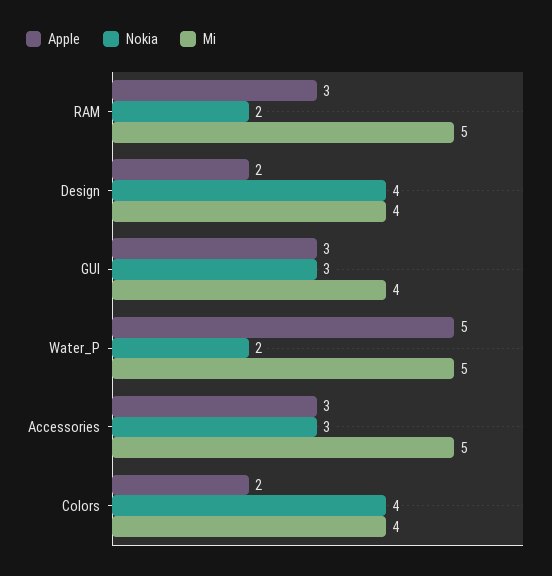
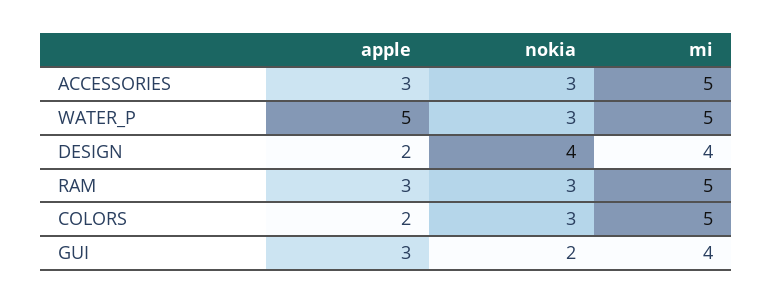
  {
    "Apple": {
      "RAM": 3,
      "Design": 2,
      "GUI": 3,
      "Water_P": 5,
      "Accessories": 3,
      "Colors": 2
    },
    "Nokia": {
-     "RAM": 2,
+     "RAM": 3,
      "Design": 4,
-     "GUI": 3,
+     "GUI": 2,
-     "Water_P": 2,
+     "Water_P": 3,
      "Accessories": 3,
-     "Colors": 4
+     "Colors": 3
    },
    "Mi": {
      "RAM": 5,
      "Design": 4,
      "GUI": 4,
      "Water_P": 5,
      "Accessories": 5,
-     "Colors": 4
+     "Colors": 5
    }
  }

